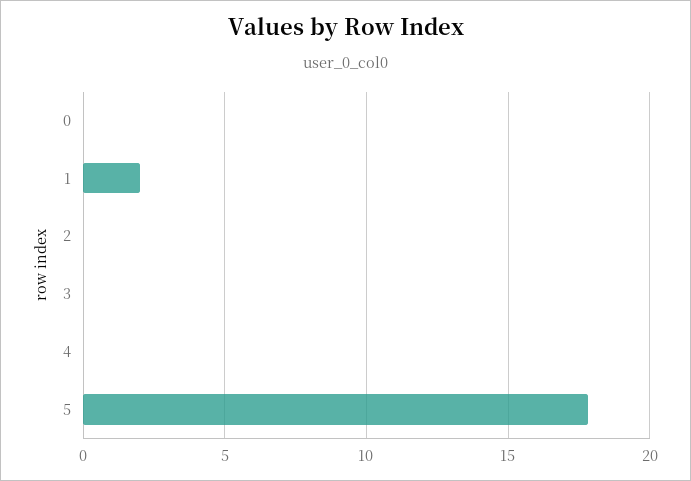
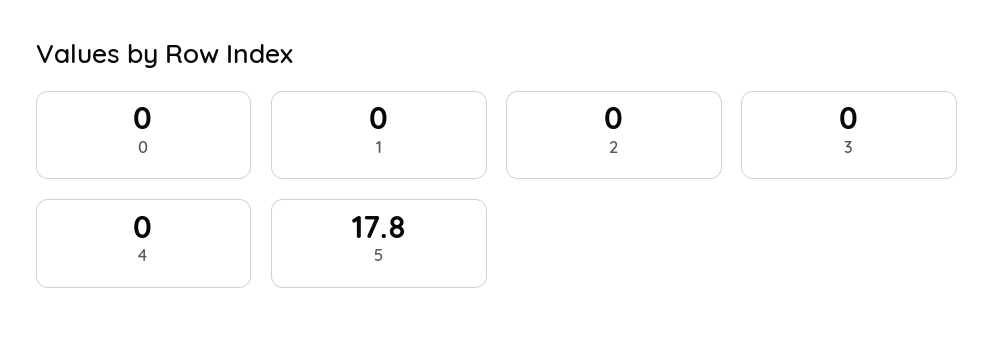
  {
    "0": 0,
-   "1": 2,
+   "1": 0,
    "2": 0,
    "3": 0,
    "4": 0,
    "5": 17.8
  }

